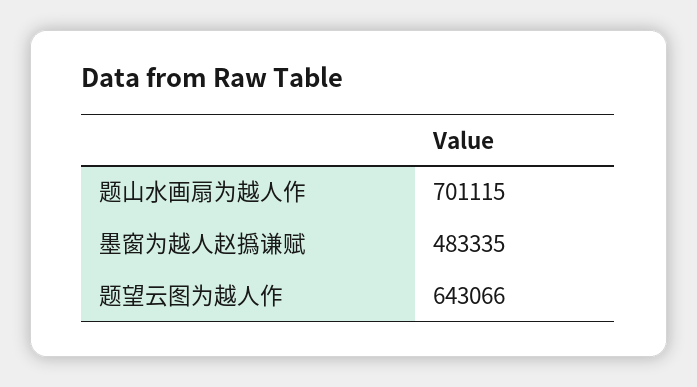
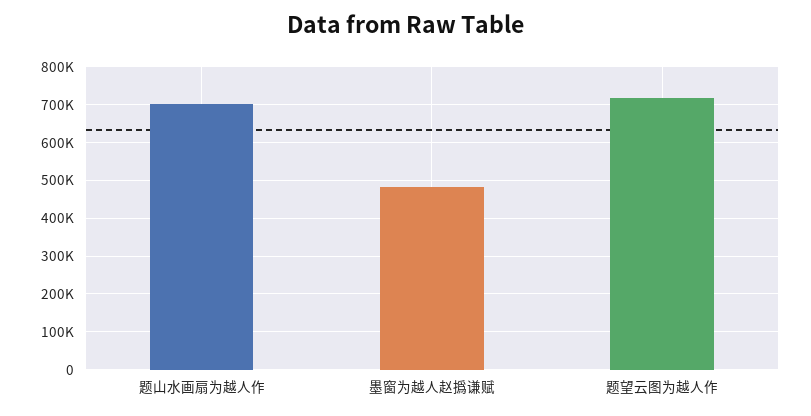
  {
    "题山水画扇为越人作": 701115,
    "墨窗为越人赵撝谦赋": 483335,
-   "题望云图为越人作": 643066
+   "题望云图为越人作": 720000
  }

